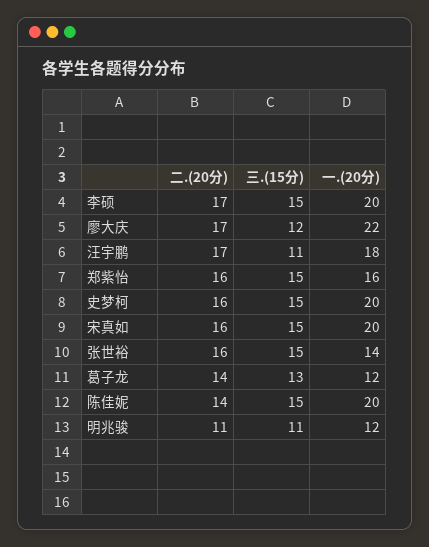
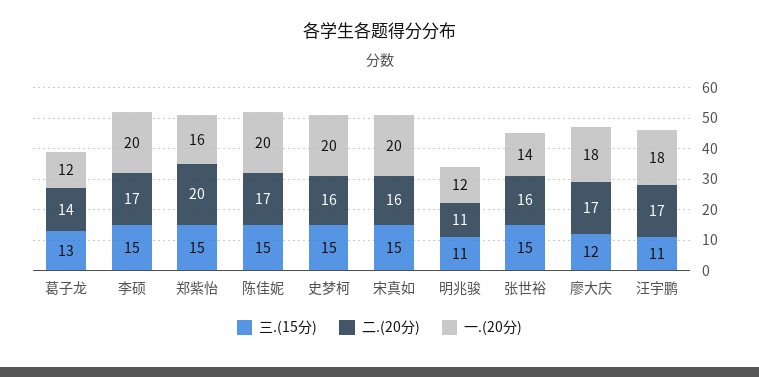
  {
    "二.(20分)": {
      "李硕": 17,
      "廖大庆": 17,
      "汪宇鹏": 17,
-     "郑紫怡": 16,
+     "郑紫怡": 20,
      "史梦柯": 16,
      "宋真如": 16,
      "张世裕": 16,
      "葛子龙": 14,
-     "陈佳妮": 14,
+     "陈佳妮": 17,
      "明兆骏": 11
    },
    "三.(15分)": {
      "李硕": 15,
      "廖大庆": 12,
      "汪宇鹏": 11,
      "郑紫怡": 15,
      "史梦柯": 15,
      "宋真如": 15,
      "张世裕": 15,
      "葛子龙": 13,
      "陈佳妮": 15,
      "明兆骏": 11
    },
    "一.(20分)": {
      "李硕": 20,
-     "廖大庆": 22,
+     "廖大庆": 18,
      "汪宇鹏": 18,
      "郑紫怡": 16,
      "史梦柯": 20,
      "宋真如": 20,
      "张世裕": 14,
      "葛子龙": 12,
      "陈佳妮": 20,
      "明兆骏": 12
    }
  }

